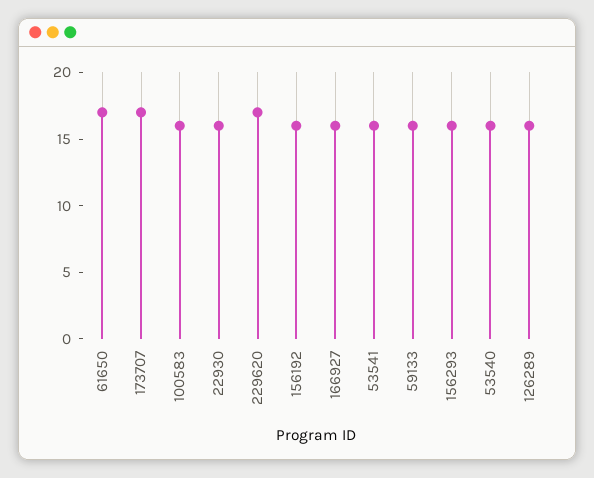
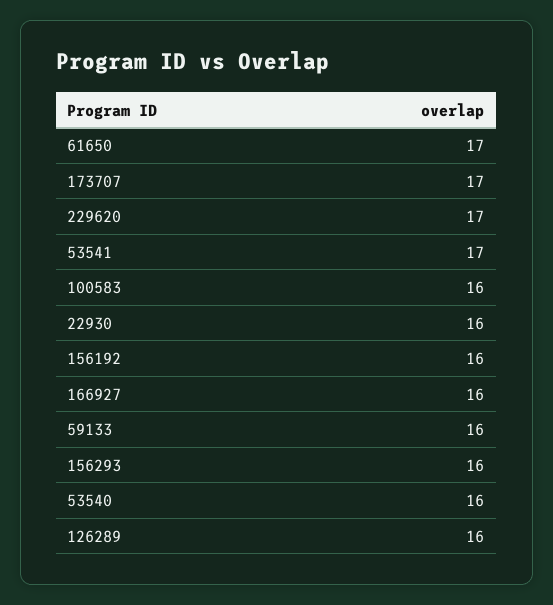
  {
    "61650": 17,
    "173707": 17,
    "100583": 16,
    "22930": 16,
    "229620": 17,
    "156192": 16,
    "166927": 16,
-   "53541": 16,
+   "53541": 17,
    "59133": 16,
    "156293": 16,
    "53540": 16,
    "126289": 16
  }

